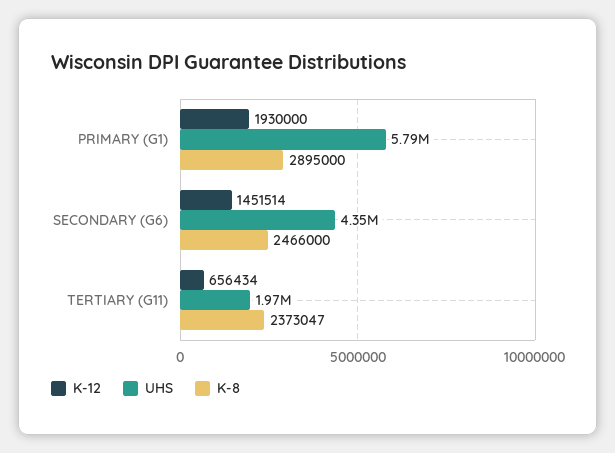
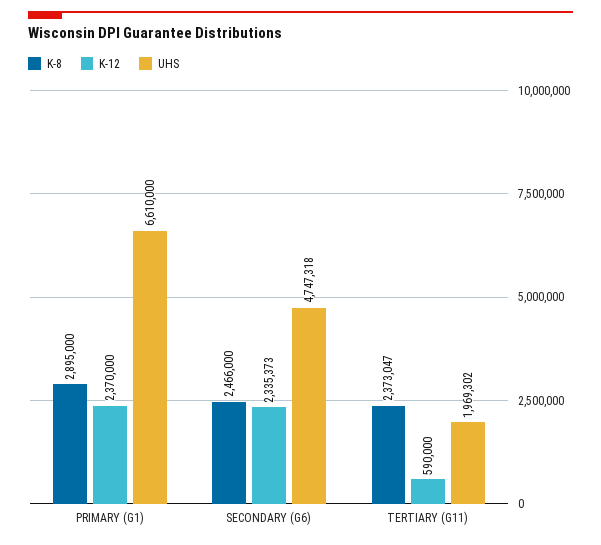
  {
    "K-12": {
-     "PRIMARY (G1)": 1930000,
+     "PRIMARY (G1)": 2370000,
-     "SECONDARY (G6)": 1451514,
+     "SECONDARY (G6)": 2335373,
-     "TERTIARY (G11)": 656434
+     "TERTIARY (G11)": 590000
    },
    "UHS": {
-     "PRIMARY (G1)": 5790000,
+     "PRIMARY (G1)": 6610000,
-     "SECONDARY (G6)": 4350000,
+     "SECONDARY (G6)": 4747318,
      "TERTIARY (G11)": 1969302
    },
    "K-8": {
      "PRIMARY (G1)": 2895000,
      "SECONDARY (G6)": 2466000,
      "TERTIARY (G11)": 2373047
    }
  }

